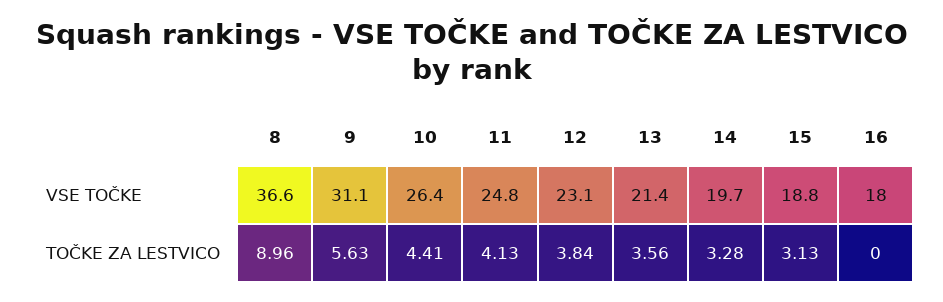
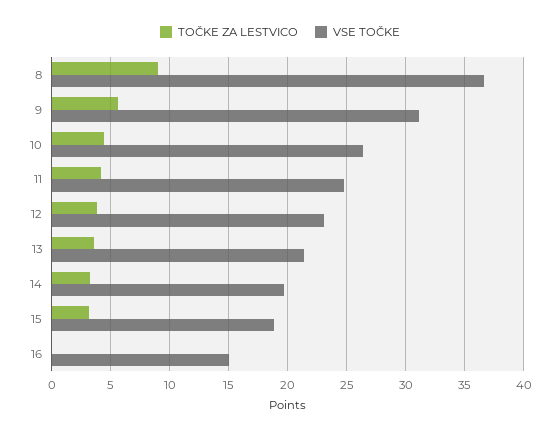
  {
    "VSE TOČKE": {
      "8": 36.6,
      "9": 31.1,
      "10": 26.4,
      "11": 24.8,
      "12": 23.1,
      "13": 21.4,
      "14": 19.7,
      "15": 18.8,
-     "16": 18
+     "16": 15
    },
    "TOČKE ZA LESTVICO": {
      "8": 8.96,
      "9": 5.63,
      "10": 4.41,
      "11": 4.13,
      "12": 3.84,
      "13": 3.56,
      "14": 3.28,
      "15": 3.13,
      "16": 0
    }
  }

